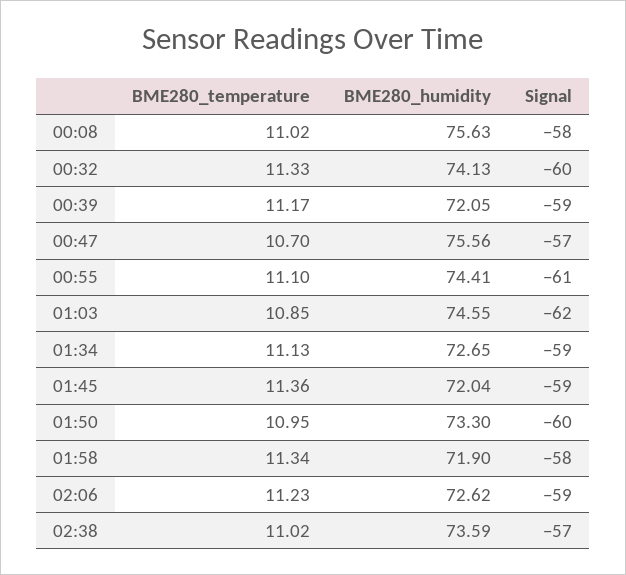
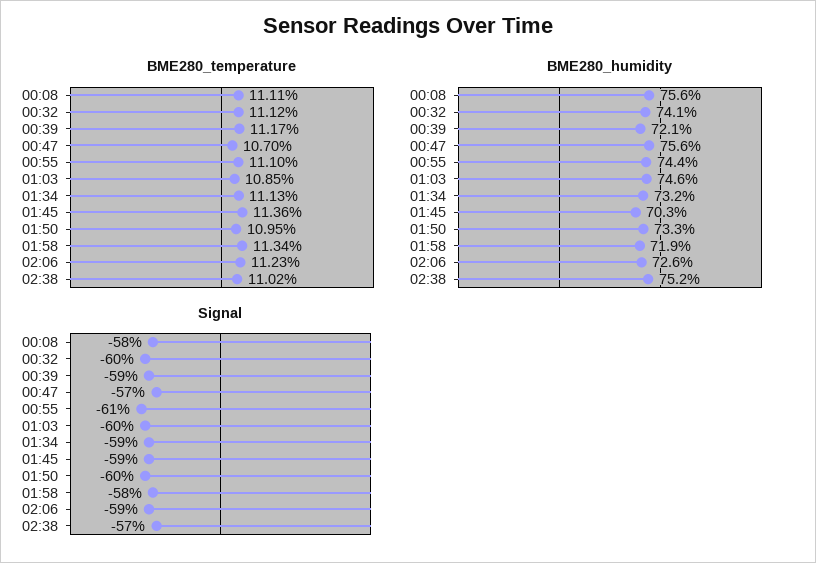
  {
    "BME280_temperature": {
-     "00:08": 11.02,
+     "00:08": 11.11,
-     "00:32": 11.33,
+     "00:32": 11.12,
      "00:39": 11.17,
      "00:47": 10.7,
      "00:55": 11.1,
      "01:03": 10.85,
      "01:34": 11.13,
      "01:45": 11.36,
      "01:50": 10.95,
      "01:58": 11.34,
      "02:06": 11.23,
      "02:38": 11.02
    },
    "BME280_humidity": {
      "00:08": 75.63,
      "00:32": 74.13,
      "00:39": 72.05,
      "00:47": 75.56,
      "00:55": 74.41,
      "01:03": 74.55,
-     "01:34": 72.65,
+     "01:34": 73.2,
-     "01:45": 72.04,
+     "01:45": 70.3,
      "01:50": 73.3,
      "01:58": 71.9,
      "02:06": 72.62,
-     "02:38": 73.59
+     "02:38": 75.2
    },
    "Signal": {
      "00:08": -58,
      "00:32": -60,
      "00:39": -59,
      "00:47": -57,
      "00:55": -61,
-     "01:03": -62,
+     "01:03": -60,
      "01:34": -59,
      "01:45": -59,
      "01:50": -60,
      "01:58": -58,
      "02:06": -59,
      "02:38": -57
    }
  }

